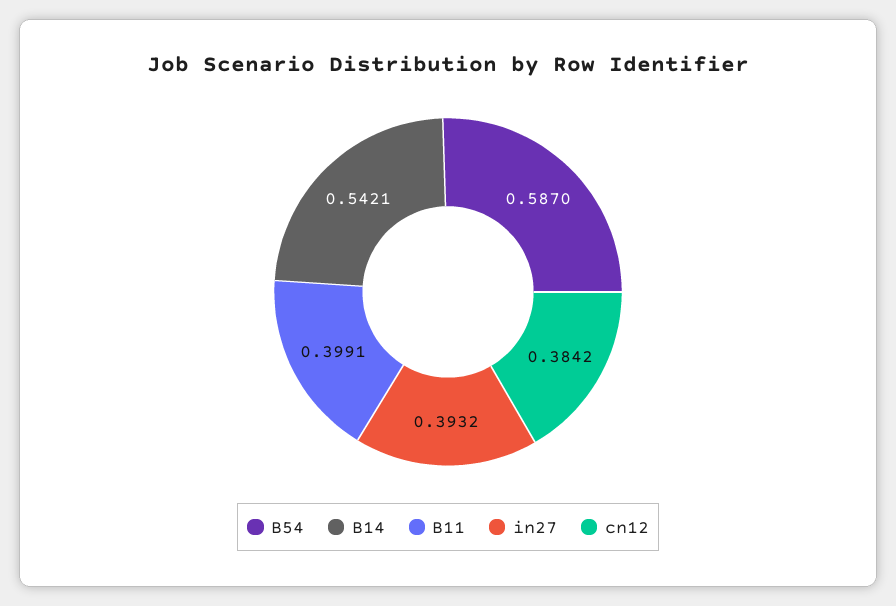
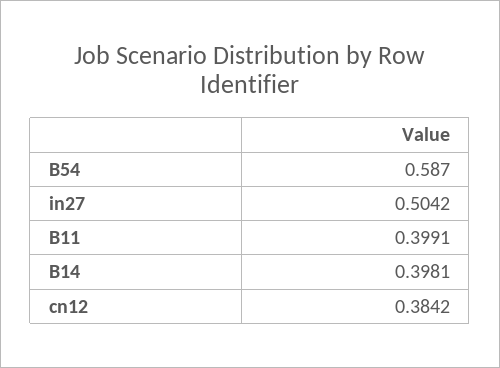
  {
    "B54": 0.587,
-   "B14": 0.5421,
+   "B14": 0.3981,
    "B11": 0.3991,
-   "in27": 0.3932,
+   "in27": 0.5042,
    "cn12": 0.3842
  }

